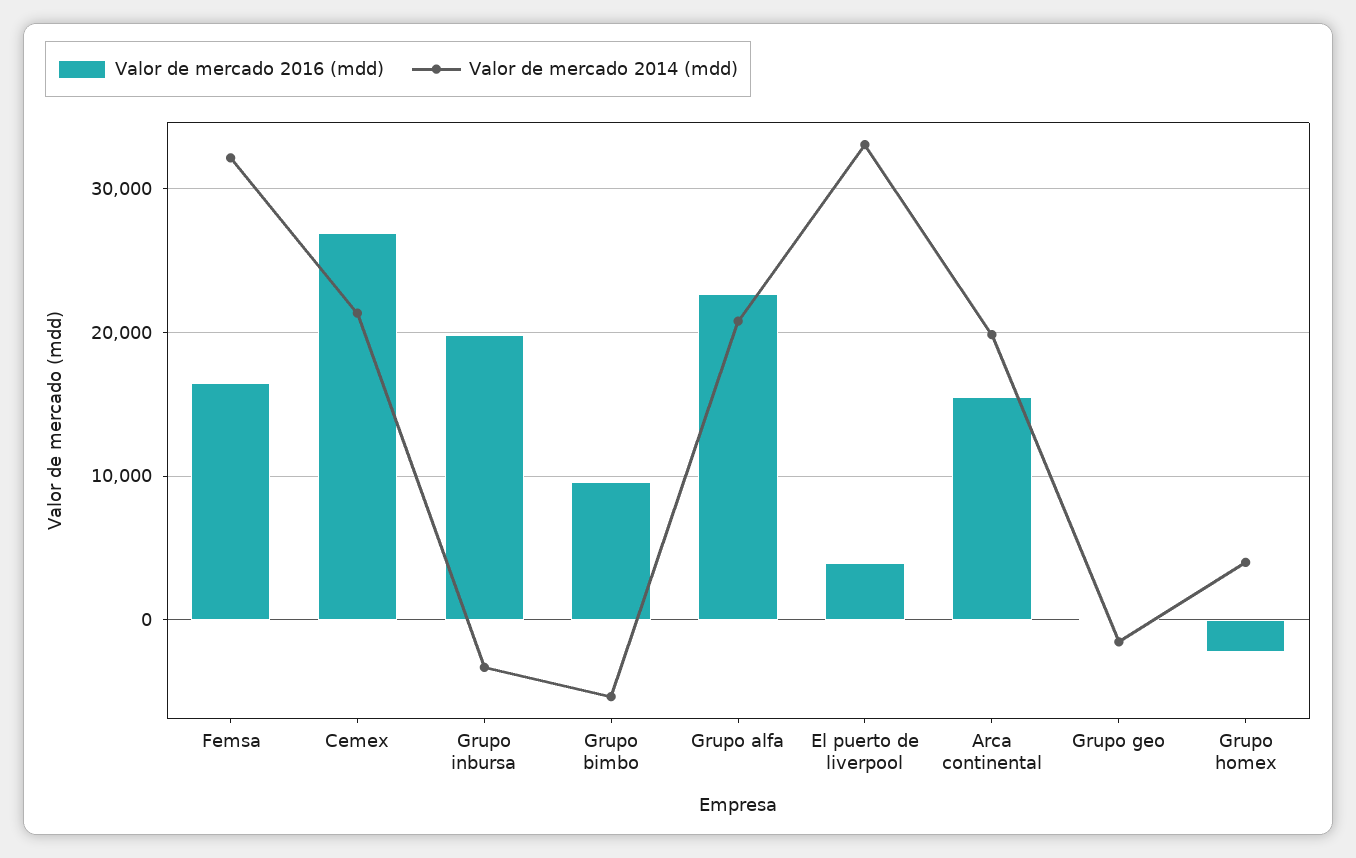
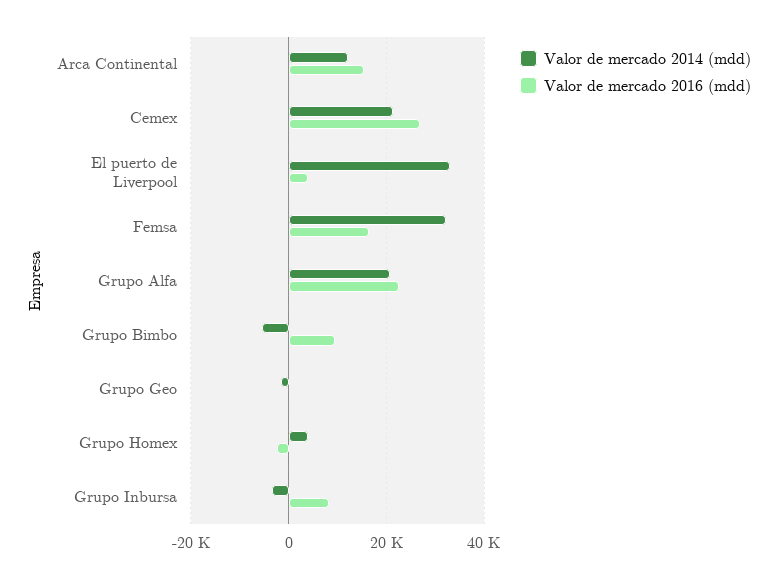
  {
    "Valor de mercado 2016 (mdd)": {
      "Femsa": 17000,
      "Cemex": 27000,
-     "Grupo inbursa": 20000,
+     "Grupo inbursa": 8000,
      "Grupo bimbo": 10000,
      "Grupo alfa": 23000,
      "El puerto de liverpool": 4000,
      "Arca continental": 15000,
      "Grupo geo": 0,
      "Grupo homex": -2000
    },
    "Valor de mercado 2014 (mdd)": {
      "Femsa": 32000,
      "Cemex": 21000,
      "Grupo inbursa": -3000,
      "Grupo bimbo": -5000,
      "Grupo alfa": 21000,
      "El puerto de liverpool": 33000,
-     "Arca continental": 20000,
+     "Arca continental": 12000,
      "Grupo geo": -2000,
      "Grupo homex": 4000
    }
  }

